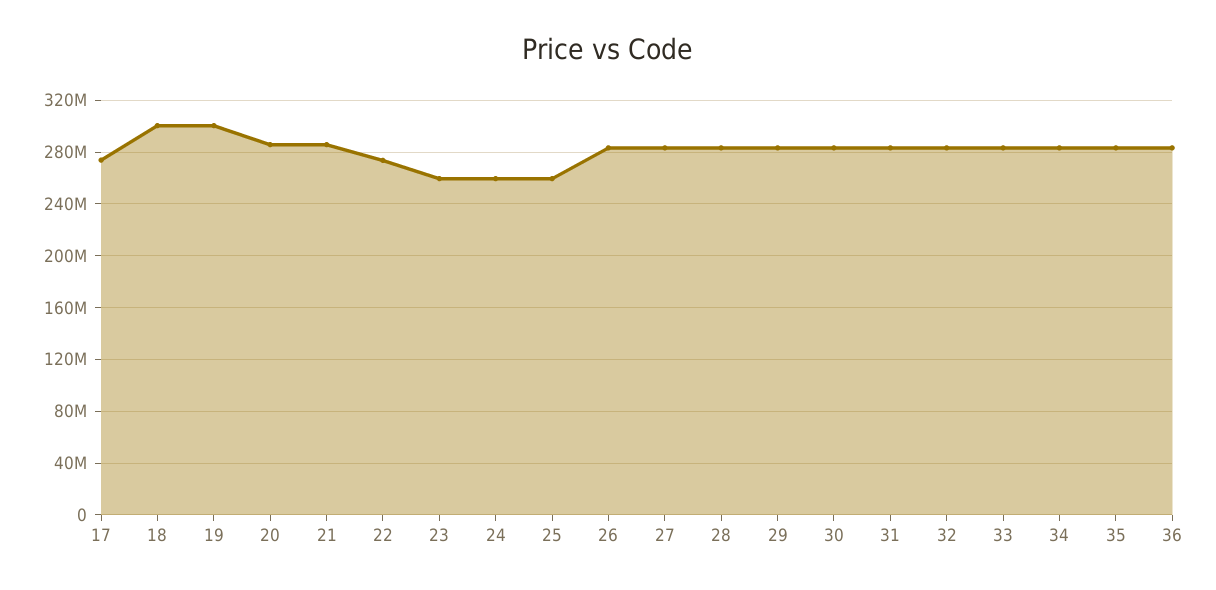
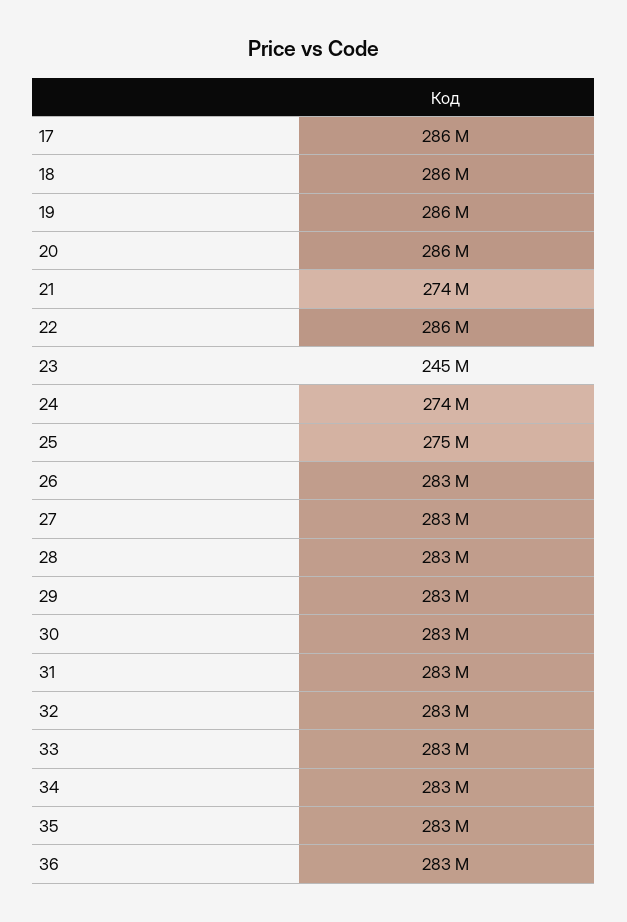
  {
-   "17": 275000000,
+   "17": 286000000,
-   "18": 300000000,
+   "18": 286000000,
-   "19": 300000000,
+   "19": 286000000,
    "20": 286000000,
-   "21": 285000000,
+   "21": 274000000,
-   "22": 275000000,
+   "22": 286000000,
-   "23": 260000000,
+   "23": 245000000,
-   "24": 260000000,
+   "24": 274000000,
-   "25": 260000000,
+   "25": 275000000,
    "26": 283000000,
    "27": 283000000,
    "28": 283000000,
    "29": 283000000,
    "30": 283000000,
    "31": 283000000,
    "32": 283000000,
    "33": 283000000,
    "34": 283000000,
    "35": 283000000,
    "36": 283000000
  }

